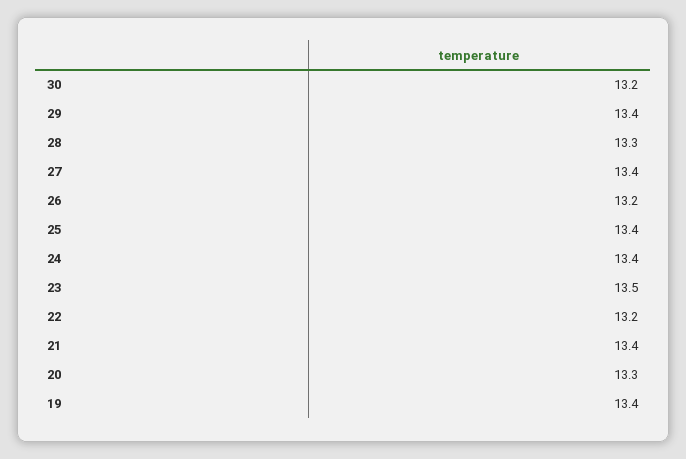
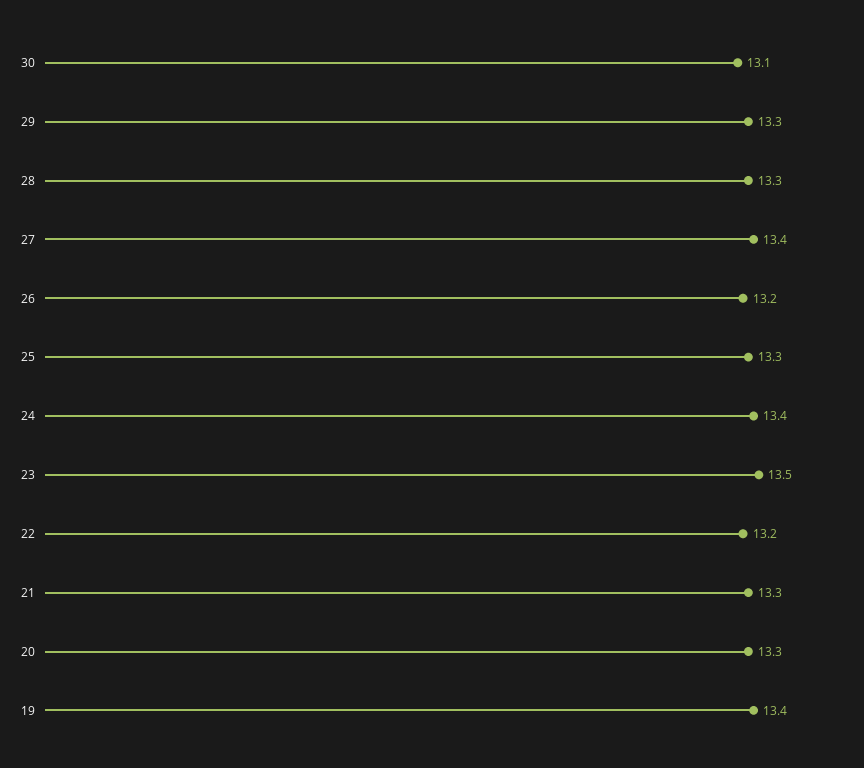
  {
-   "30": 13.2,
+   "30": 13.1,
-   "29": 13.4,
+   "29": 13.3,
    "28": 13.3,
    "27": 13.4,
    "26": 13.2,
-   "25": 13.4,
+   "25": 13.3,
    "24": 13.4,
    "23": 13.5,
    "22": 13.2,
-   "21": 13.4,
+   "21": 13.3,
    "20": 13.3,
    "19": 13.4
  }

